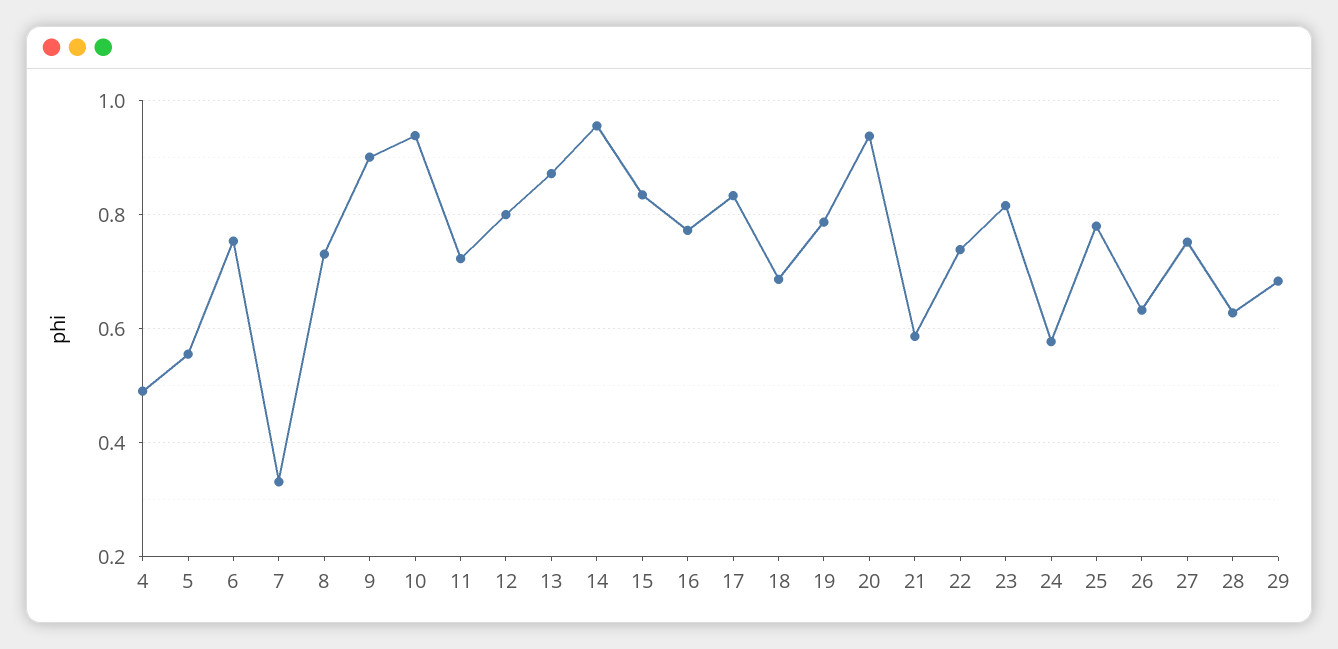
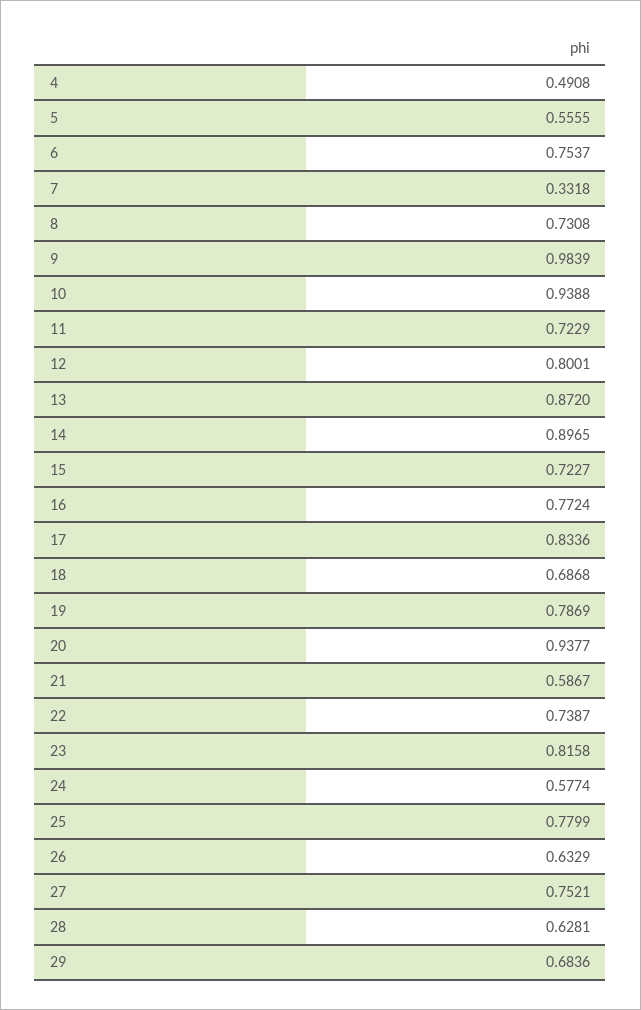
  {
    "4": 0.4908,
    "5": 0.5555,
    "6": 0.7537,
    "7": 0.3318,
    "8": 0.7308,
-   "9": 0.9,
+   "9": 0.9839,
    "10": 0.9388,
    "11": 0.7229,
    "12": 0.8001,
    "13": 0.872,
-   "14": 0.96,
+   "14": 0.8965,
-   "15": 0.84,
+   "15": 0.7227,
    "16": 0.7724,
    "17": 0.8336,
    "18": 0.6868,
    "19": 0.7869,
    "20": 0.9377,
    "21": 0.5867,
    "22": 0.7387,
    "23": 0.8158,
    "24": 0.5774,
    "25": 0.7799,
    "26": 0.6329,
    "27": 0.7521,
    "28": 0.6281,
    "29": 0.6836
  }

